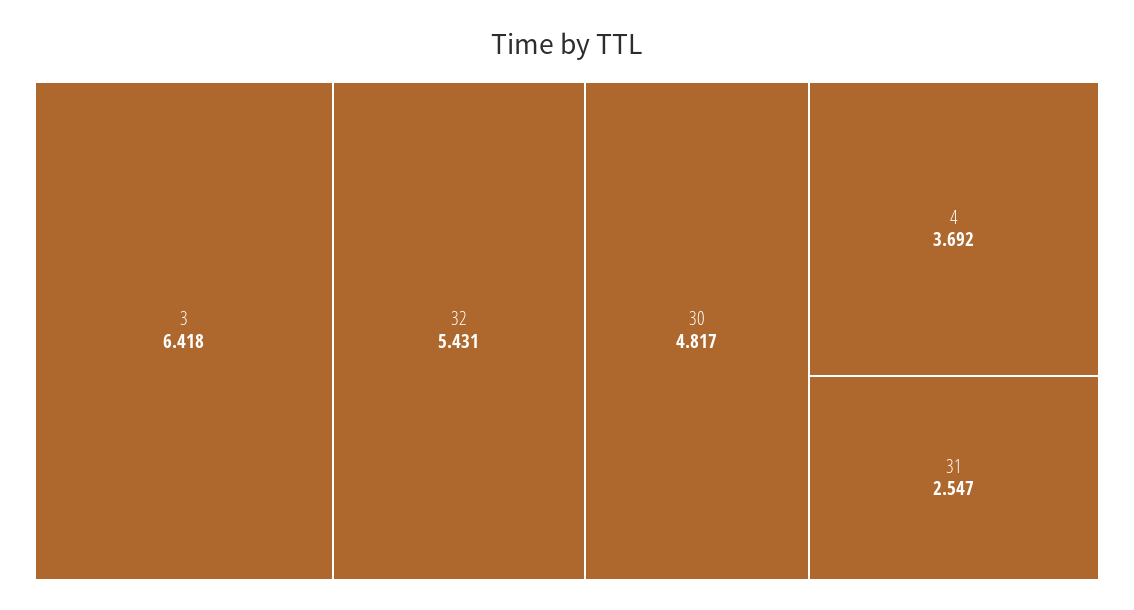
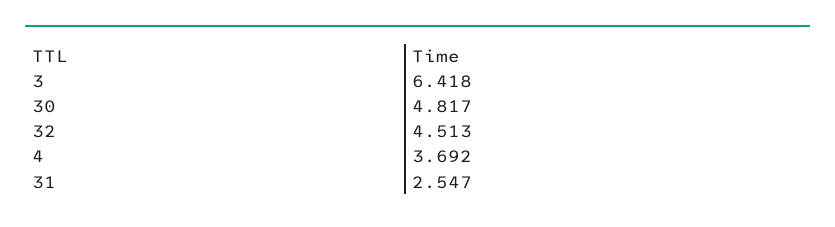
  {
    "3": 6.418,
-   "32": 5.431,
+   "32": 4.513,
    "30": 4.817,
    "4": 3.692,
    "31": 2.547
  }

